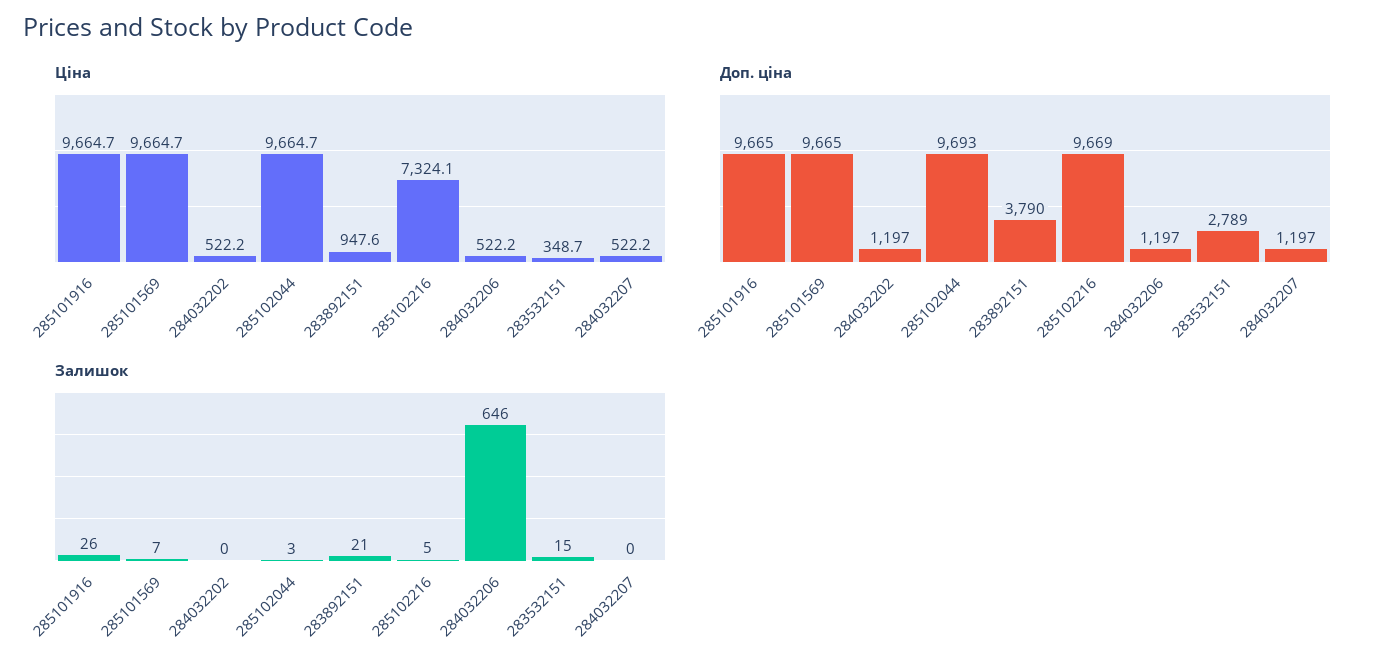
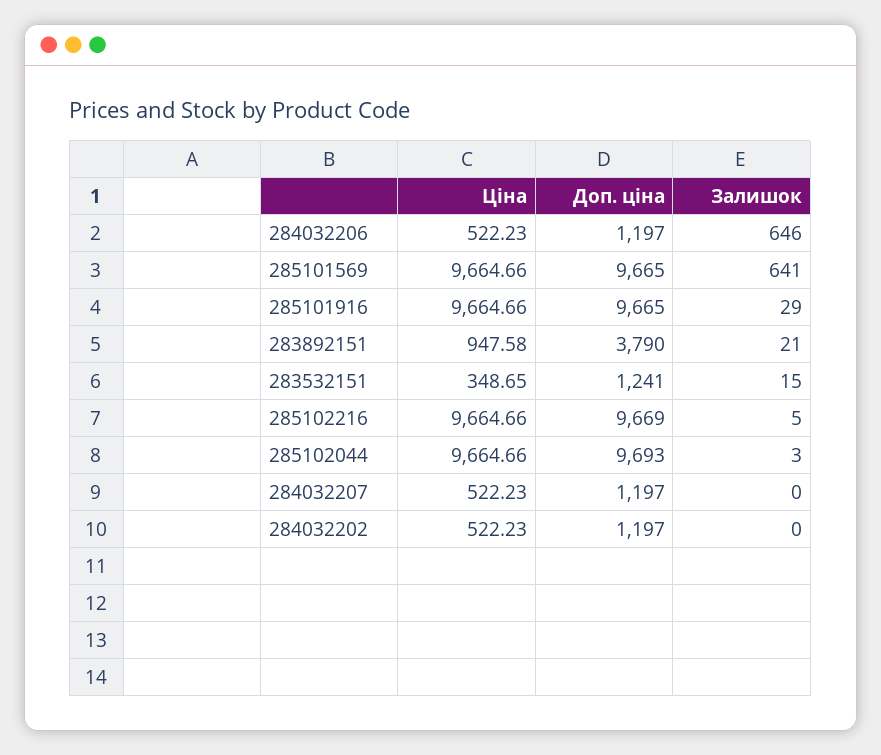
  {
    "Ціна": {
      "285101916": 9664.66,
      "285101569": 9664.66,
      "284032202": 522.23,
      "285102044": 9664.66,
      "283892151": 947.58,
-     "285102216": 7324.1,
+     "285102216": 9664.66,
      "284032206": 522.23,
      "283532151": 348.65,
      "284032207": 522.23
    },
    "Доп. ціна": {
      "285101916": 9665,
      "285101569": 9665,
      "284032202": 1197,
      "285102044": 9693,
      "283892151": 3790,
      "285102216": 9669,
      "284032206": 1197,
-     "283532151": 2789,
+     "283532151": 1241,
      "284032207": 1197
    },
    "Залишок": {
-     "285101916": 26,
+     "285101916": 29,
-     "285101569": 7,
+     "285101569": 641,
      "284032202": 0,
      "285102044": 3,
      "283892151": 21,
      "285102216": 5,
      "284032206": 646,
      "283532151": 15,
      "284032207": 0
    }
  }

